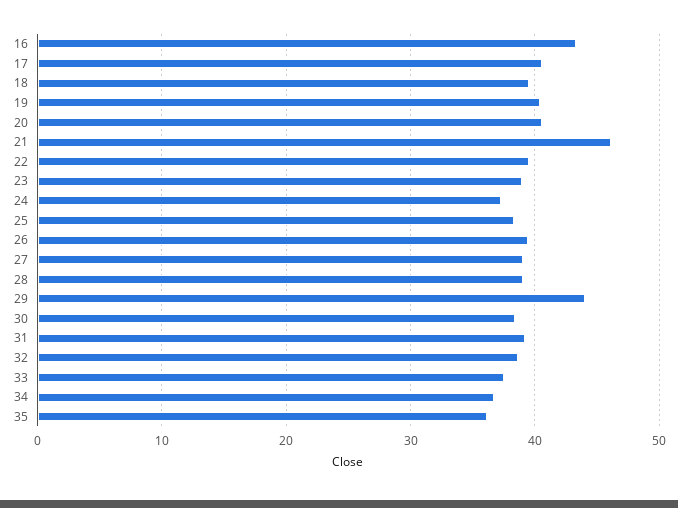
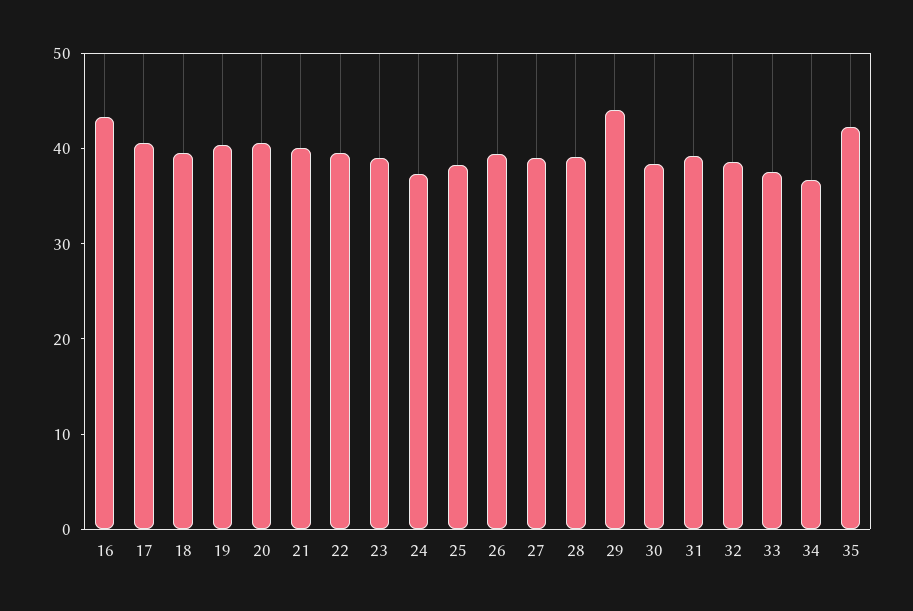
  {
    "16": 43,
    "17": 41,
    "18": 40,
    "19": 40,
    "20": 41,
-   "21": 46,
+   "21": 40,
    "22": 40,
    "23": 39,
    "24": 37,
    "25": 38,
    "26": 39,
    "27": 39,
    "28": 39,
    "29": 44,
    "30": 38,
    "31": 39,
    "32": 39,
    "33": 37,
    "34": 37,
-   "35": 36
+   "35": 42
  }

